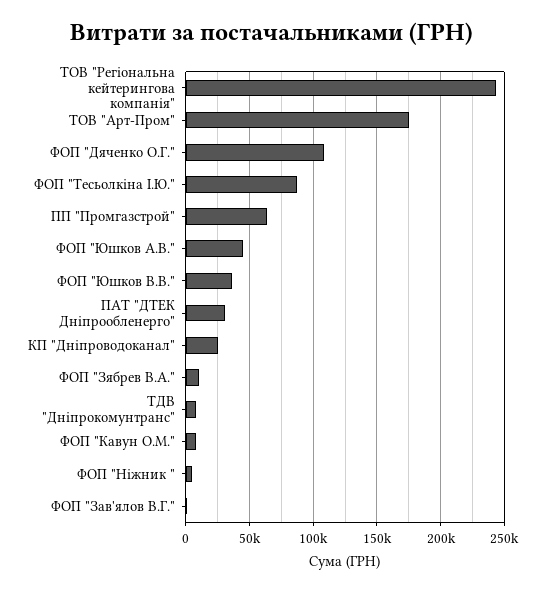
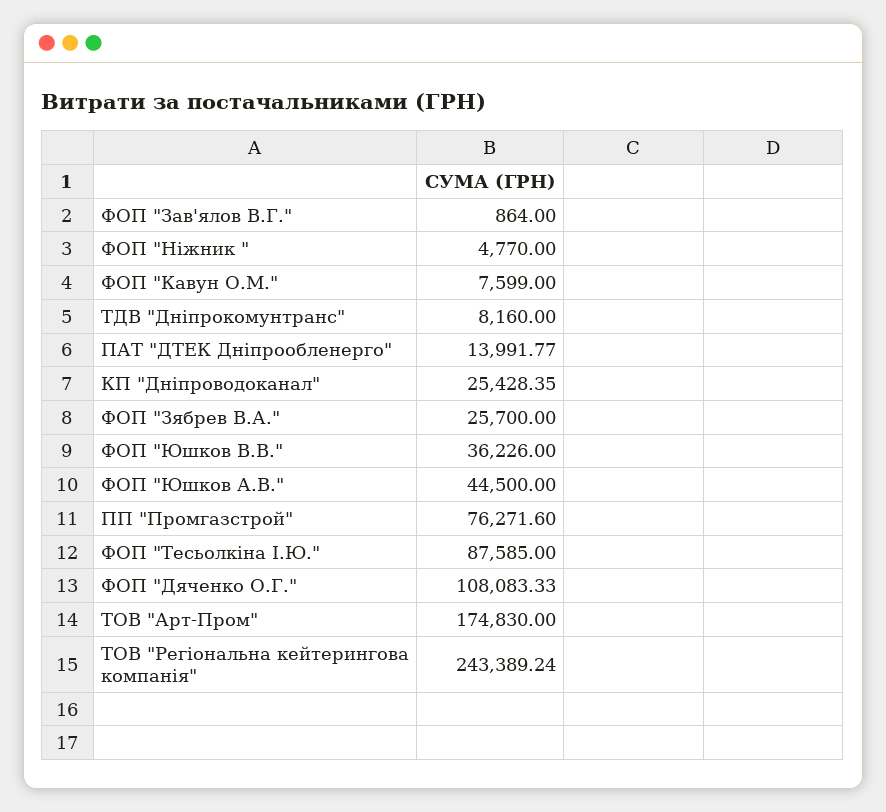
  {
    "ТОВ \"Регіональна кейтерингова компанія\"": 243389.24,
    "ТОВ \"Арт-Пром\"": 174830,
    "ФОП \"Дяченко О.Г.\"": 108083.33,
    "ФОП \"Тесьолкіна І.Ю.\"": 87585,
-   "ПП \"Промгазстрой\"": 65000,
+   "ПП \"Промгазстрой\"": 76271.6,
    "ФОП \"Юшков А.В.\"": 44500,
    "ФОП \"Юшков В.В.\"": 36226,
-   "ПАТ \"ДТЕК Дніпрообленерго\"": 30000,
+   "ПАТ \"ДТЕК Дніпрообленерго\"": 13991.77,
    "КП \"Дніпроводоканал\"": 25428.35,
-   "ФОП \"Зябрев В.А.\"": 10000,
+   "ФОП \"Зябрев В.А.\"": 25700,
    "ТДВ \"Дніпрокомунтранс\"": 8160,
    "ФОП \"Кавун О.М.\"": 7599,
    "ФОП \"Ніжник \"": 4770,
    "ФОП \"Зав'ялов В.Г.\"": 864
  }

